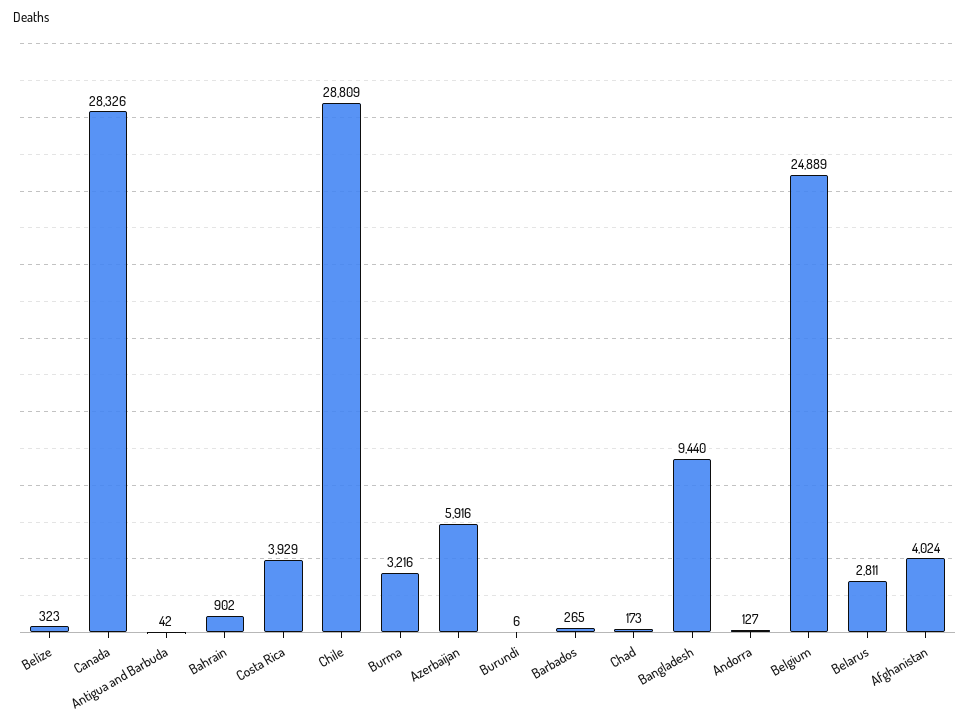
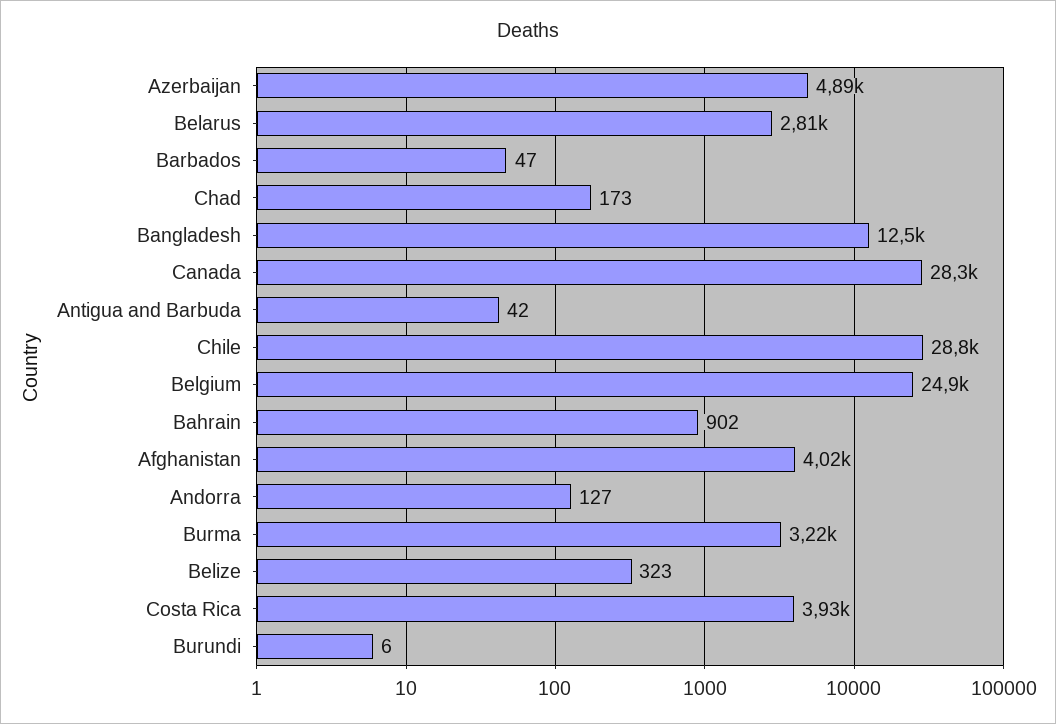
  {
    "Belize": 323,
    "Canada": 28326,
    "Antigua and Barbuda": 42,
    "Bahrain": 902,
    "Costa Rica": 3929,
    "Chile": 28809,
    "Burma": 3216,
-   "Azerbaijan": 5916,
+   "Azerbaijan": 4890,
    "Burundi": 6,
-   "Barbados": 265,
+   "Barbados": 47,
    "Chad": 173,
-   "Bangladesh": 9440,
+   "Bangladesh": 12500,
    "Andorra": 127,
    "Belgium": 24889,
    "Belarus": 2811,
    "Afghanistan": 4024
  }

